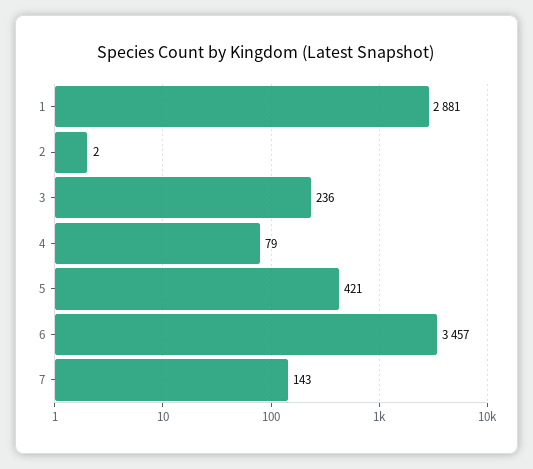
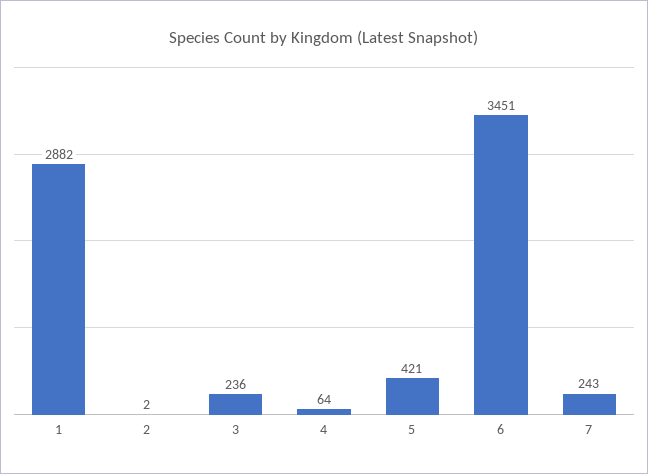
  {
-   "1": 2881,
+   "1": 2882,
    "2": 2,
    "3": 236,
-   "4": 79,
+   "4": 64,
    "5": 421,
-   "6": 3457,
+   "6": 3451,
-   "7": 143
+   "7": 243
  }

